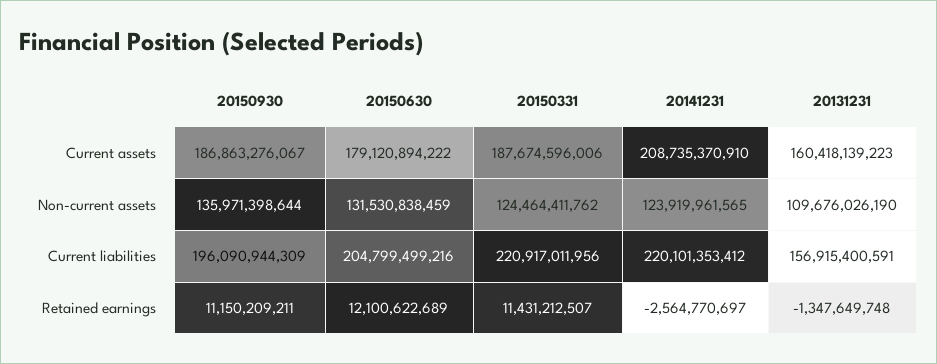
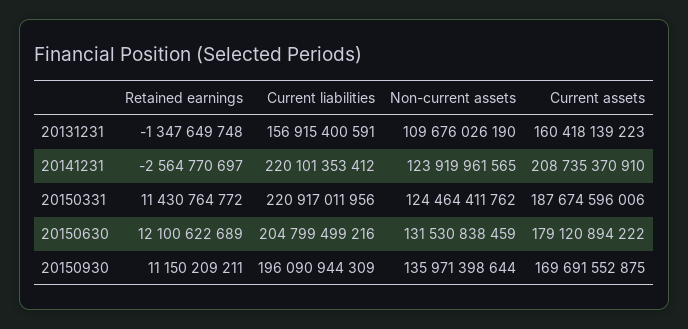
  {
    "20150930": {
-     "Current assets": 186863276067,
+     "Current assets": 169691552875,
      "Non-current assets": 135971398644,
      "Current liabilities": 196090944309,
      "Retained earnings": 11150209211
    },
    "20150630": {
      "Current assets": 179120894222,
      "Non-current assets": 131530838459,
      "Current liabilities": 204799499216,
      "Retained earnings": 12100622689
    },
    "20150331": {
      "Current assets": 187674596006,
      "Non-current assets": 124464411762,
      "Current liabilities": 220917011956,
-     "Retained earnings": 11431212507
+     "Retained earnings": 11430764772
    },
    "20141231": {
      "Current assets": 208735370910,
      "Non-current assets": 123919961565,
      "Current liabilities": 220101353412,
      "Retained earnings": -2564770697
    },
    "20131231": {
      "Current assets": 160418139223,
      "Non-current assets": 109676026190,
      "Current liabilities": 156915400591,
      "Retained earnings": -1347649748
    }
  }

